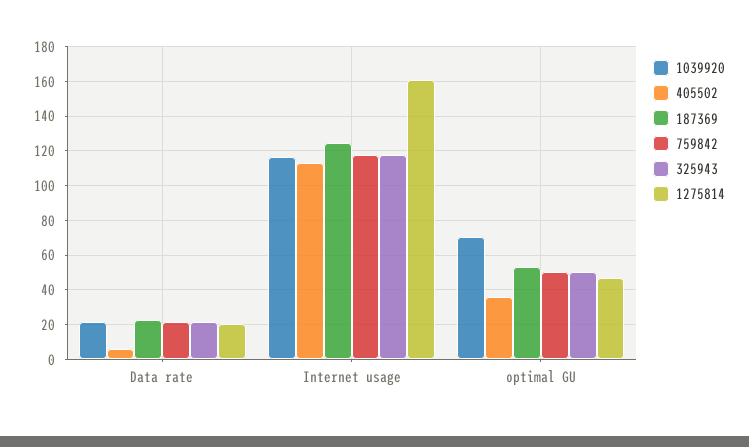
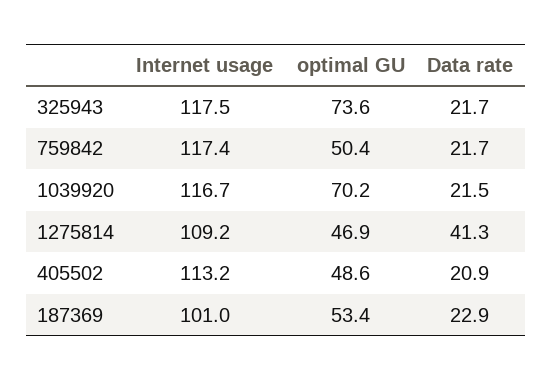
  {
    "1039920": {
      "Data rate": 21.5,
      "Internet usage": 116.7,
      "optimal GU": 70.2
    },
    "405502": {
-     "Data rate": 5,
+     "Data rate": 20.9,
      "Internet usage": 113.2,
-     "optimal GU": 35
+     "optimal GU": 48.6
    },
    "187369": {
      "Data rate": 22.9,
-     "Internet usage": 125,
+     "Internet usage": 101,
      "optimal GU": 53.4
    },
    "759842": {
      "Data rate": 21.7,
      "Internet usage": 117.4,
      "optimal GU": 50.4
    },
    "325943": {
      "Data rate": 21.7,
      "Internet usage": 117.5,
-     "optimal GU": 50
+     "optimal GU": 73.6
    },
    "1275814": {
-     "Data rate": 20,
+     "Data rate": 41.3,
-     "Internet usage": 160,
+     "Internet usage": 109.2,
      "optimal GU": 46.9
    }
  }

